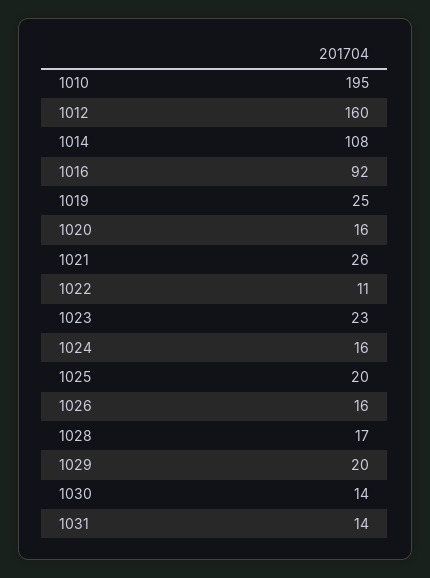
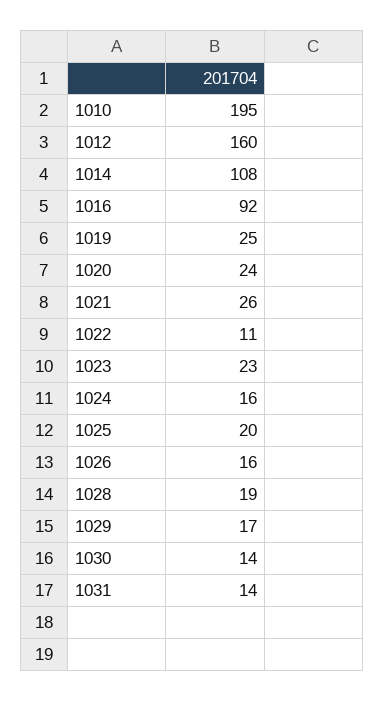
  {
    "1010": 195,
    "1012": 160,
    "1014": 108,
    "1016": 92,
    "1019": 25,
-   "1020": 16,
+   "1020": 24,
    "1021": 26,
    "1022": 11,
    "1023": 23,
    "1024": 16,
    "1025": 20,
    "1026": 16,
-   "1028": 17,
+   "1028": 19,
-   "1029": 20,
+   "1029": 17,
    "1030": 14,
    "1031": 14
  }

